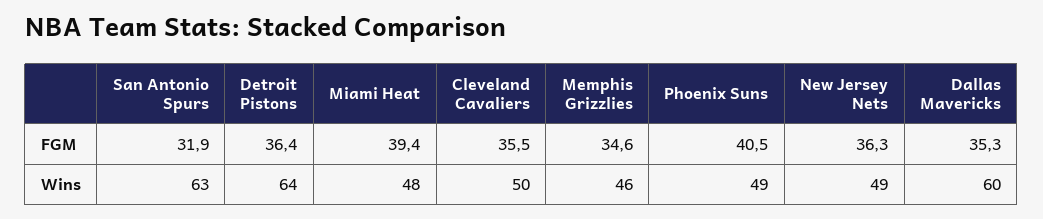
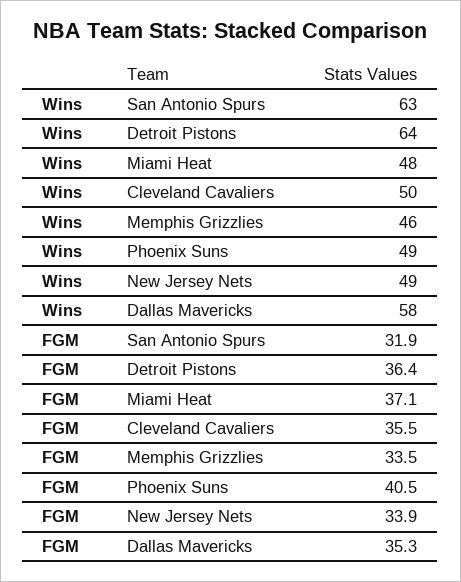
  {
    "San Antonio Spurs": {
      "FGM": 31.9,
      "Wins": 63
    },
    "Detroit Pistons": {
      "FGM": 36.4,
      "Wins": 64
    },
    "Miami Heat": {
-     "FGM": 39.4,
+     "FGM": 37.1,
      "Wins": 48
    },
    "Cleveland Cavaliers": {
      "FGM": 35.5,
      "Wins": 50
    },
    "Memphis Grizzlies": {
-     "FGM": 34.6,
+     "FGM": 33.5,
      "Wins": 46
    },
    "Phoenix Suns": {
      "FGM": 40.5,
      "Wins": 49
    },
    "New Jersey Nets": {
-     "FGM": 36.3,
+     "FGM": 33.9,
      "Wins": 49
    },
    "Dallas Mavericks": {
      "FGM": 35.3,
-     "Wins": 60
+     "Wins": 58
    }
  }

